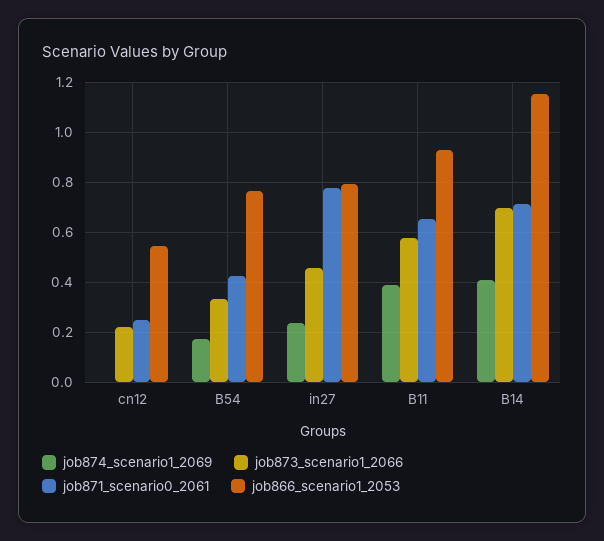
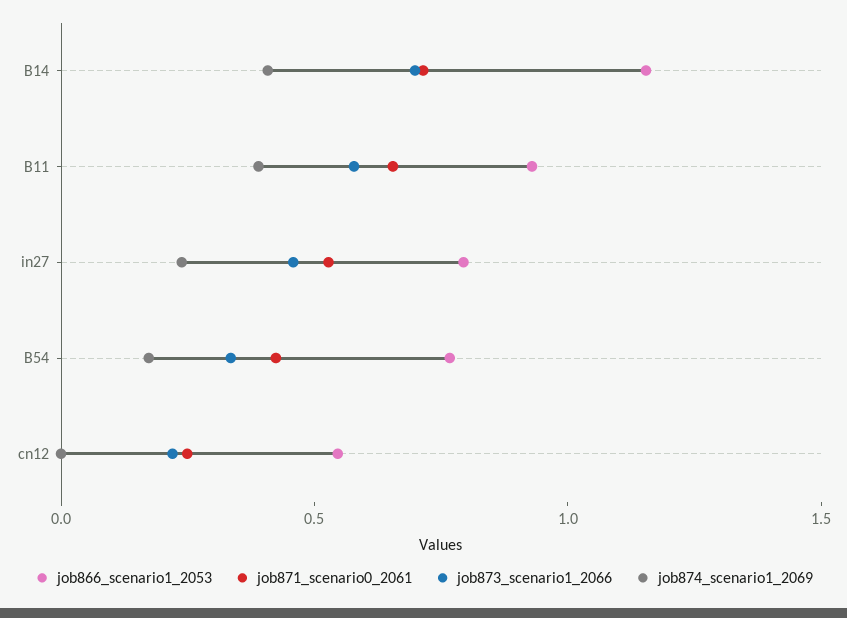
  {
    "job874_scenario1_2069": {
      "cn12": 0,
      "B54": 0.175,
      "in27": 0.25,
      "B11": 0.4,
      "B14": 0.4
    },
    "job873_scenario1_2066": {
      "cn12": 0.225,
      "B54": 0.325,
      "in27": 0.45,
      "B11": 0.575,
      "B14": 0.7
    },
    "job871_scenario0_2061": {
      "cn12": 0.25,
      "B54": 0.425,
-     "in27": 0.775,
+     "in27": 0.5,
      "B11": 0.65,
      "B14": 0.725
    },
    "job866_scenario1_2053": {
      "cn12": 0.55,
      "B54": 0.775,
      "in27": 0.8,
      "B11": 0.925,
      "B14": 1.15
    }
  }

